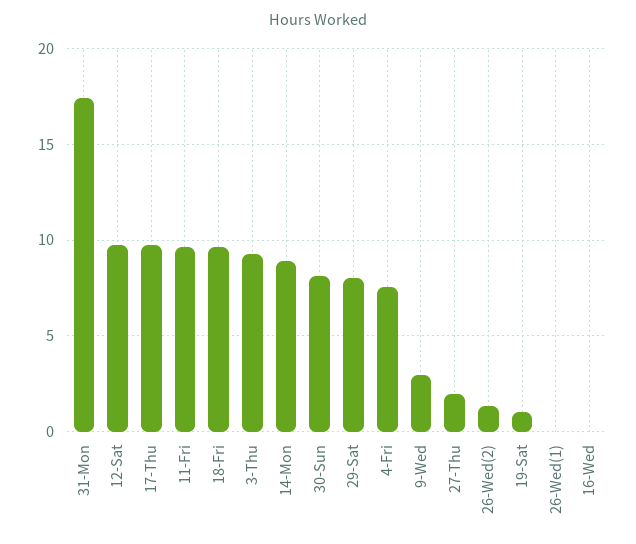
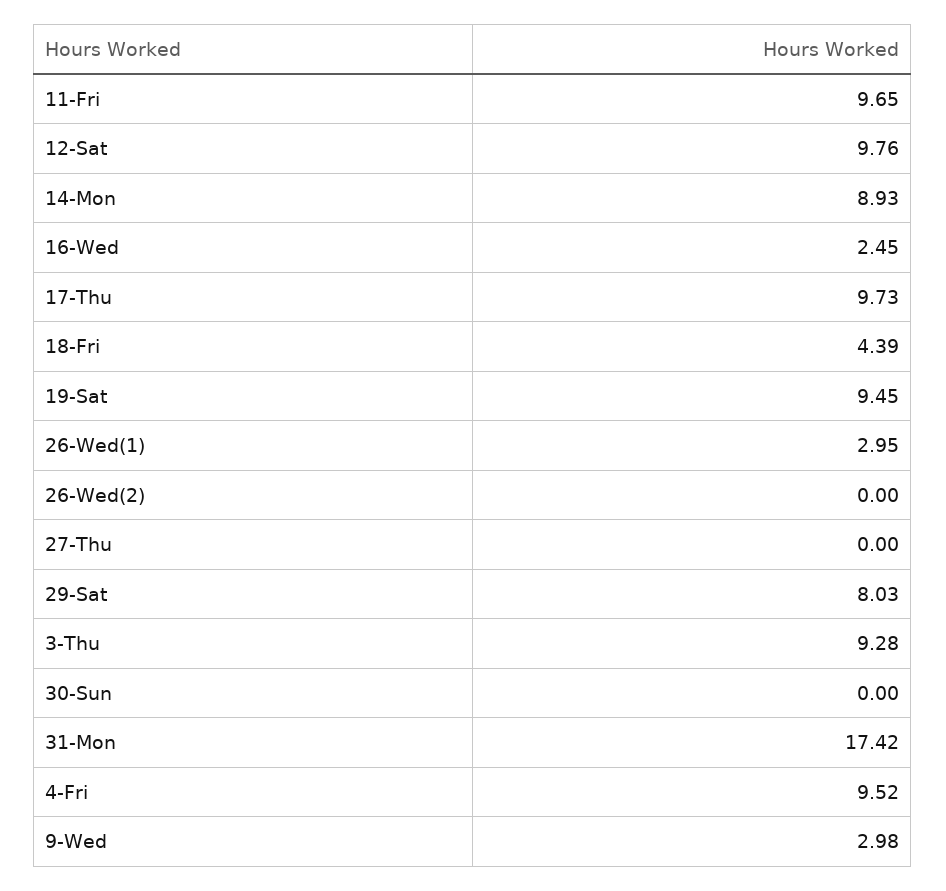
  {
    "31-Mon": 17.42,
    "12-Sat": 9.76,
    "17-Thu": 9.73,
    "11-Fri": 9.65,
-   "18-Fri": 9.5,
+   "18-Fri": 4.39,
    "3-Thu": 9.28,
    "14-Mon": 8.93,
-   "30-Sun": 8,
+   "30-Sun": 0,
    "29-Sat": 8.03,
-   "4-Fri": 7.5,
+   "4-Fri": 9.52,
    "9-Wed": 2.98,
-   "27-Thu": 2,
+   "27-Thu": 0,
-   "26-Wed(2)": 1.5,
+   "26-Wed(2)": 0,
-   "19-Sat": 1,
+   "19-Sat": 9.45,
-   "26-Wed(1)": 0,
+   "26-Wed(1)": 2.95,
-   "16-Wed": 0
+   "16-Wed": 2.45
  }

